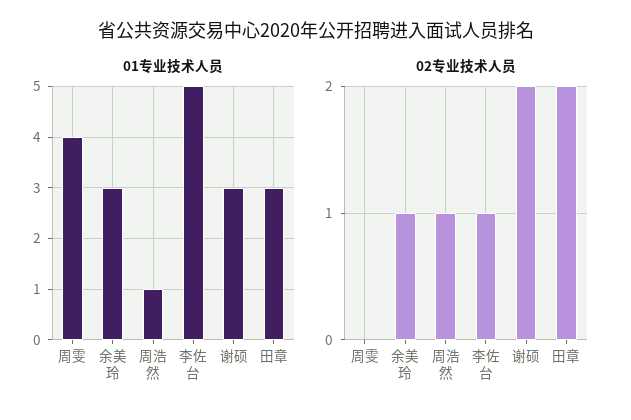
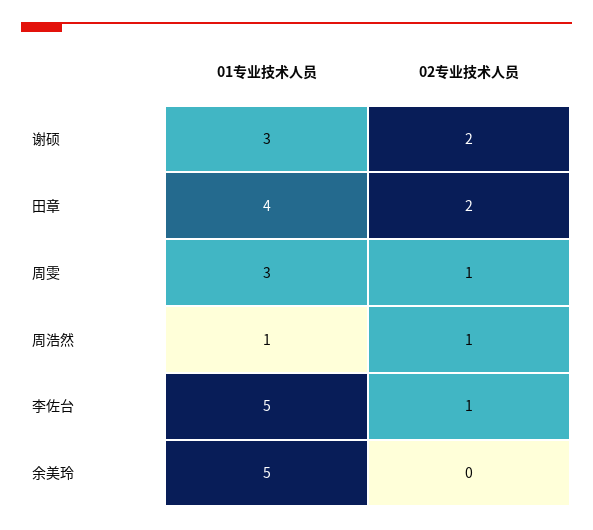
  {
    "01专业技术人员": {
-     "周雯": 4,
+     "周雯": 3,
-     "余美玲": 3,
+     "余美玲": 5,
      "周浩然": 1,
      "李佐台": 5,
      "谢硕": 3,
-     "田章": 3
+     "田章": 4
    },
    "02专业技术人员": {
-     "周雯": 0,
+     "周雯": 1,
-     "余美玲": 1,
+     "余美玲": 0,
      "周浩然": 1,
      "李佐台": 1,
      "谢硕": 2,
      "田章": 2
    }
  }

